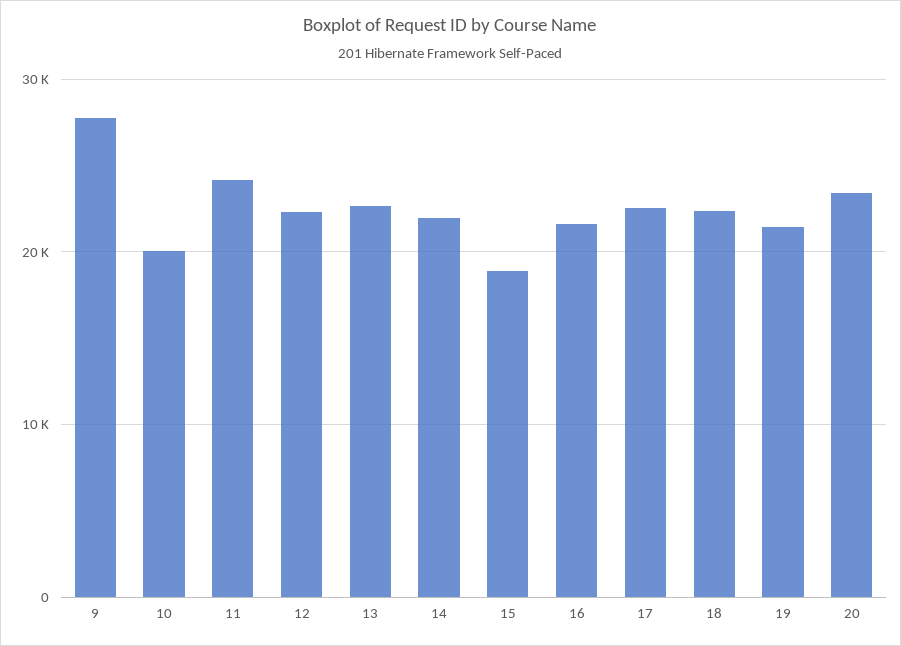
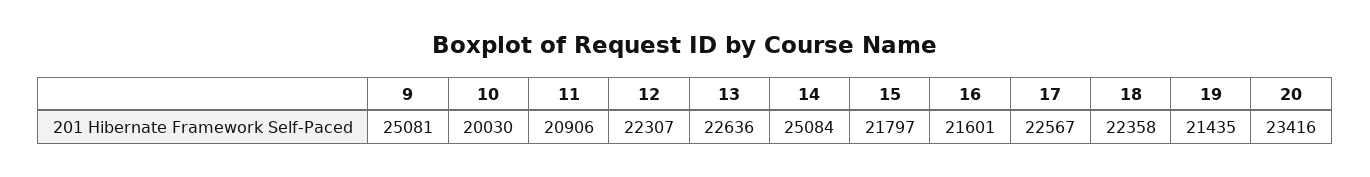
  {
-   "9": 28000,
+   "9": 25081,
    "10": 20030,
-   "11": 24000,
+   "11": 20906,
    "12": 22307,
    "13": 22636,
-   "14": 22000,
+   "14": 25084,
-   "15": 19000,
+   "15": 21797,
    "16": 21601,
    "17": 22567,
    "18": 22358,
    "19": 21435,
    "20": 23416
  }

